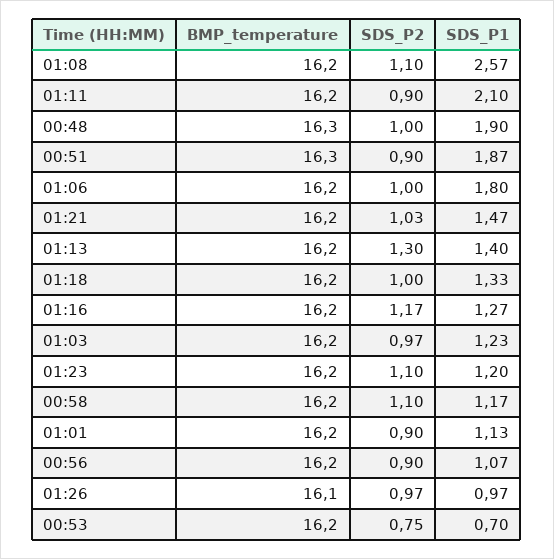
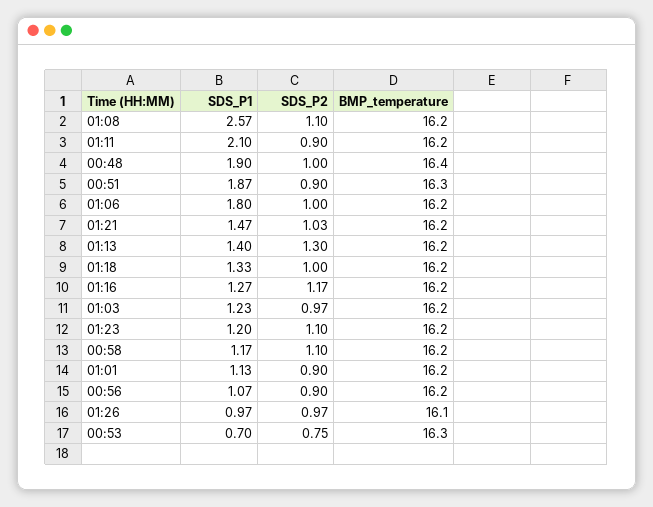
  {
    "BMP_temperature": {
      "01:08": 16.2,
      "01:11": 16.2,
-     "00:48": 16.3,
+     "00:48": 16.4,
      "00:51": 16.3,
      "01:06": 16.2,
      "01:21": 16.2,
      "01:13": 16.2,
      "01:18": 16.2,
      "01:16": 16.2,
      "01:03": 16.2,
      "01:23": 16.2,
      "00:58": 16.2,
      "01:01": 16.2,
      "00:56": 16.2,
      "01:26": 16.1,
-     "00:53": 16.2
+     "00:53": 16.3
    },
    "SDS_P2": {
      "01:08": 1.1,
      "01:11": 0.9,
      "00:48": 1,
      "00:51": 0.9,
      "01:06": 1,
      "01:21": 1.03,
      "01:13": 1.3,
      "01:18": 1,
      "01:16": 1.17,
      "01:03": 0.97,
      "01:23": 1.1,
      "00:58": 1.1,
      "01:01": 0.9,
      "00:56": 0.9,
      "01:26": 0.97,
      "00:53": 0.75
    },
    "SDS_P1": {
      "01:08": 2.57,
      "01:11": 2.1,
      "00:48": 1.9,
      "00:51": 1.87,
      "01:06": 1.8,
      "01:21": 1.47,
      "01:13": 1.4,
      "01:18": 1.33,
      "01:16": 1.27,
      "01:03": 1.23,
      "01:23": 1.2,
      "00:58": 1.17,
      "01:01": 1.13,
      "00:56": 1.07,
      "01:26": 0.97,
      "00:53": 0.7
    }
  }

